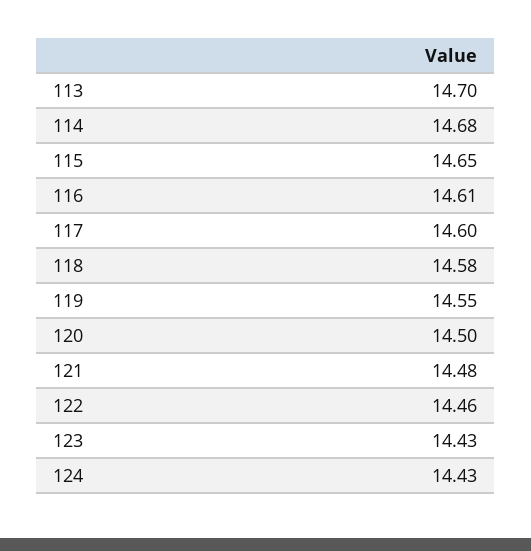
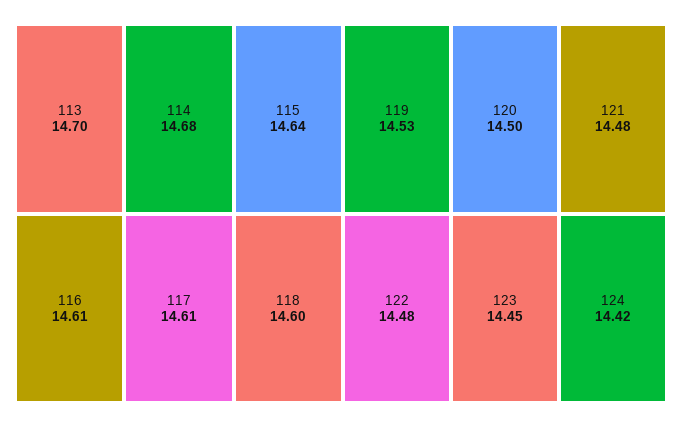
  {
    "113": 14.7,
    "114": 14.68,
-   "115": 14.65,
+   "115": 14.64,
    "116": 14.61,
-   "117": 14.6,
+   "117": 14.61,
-   "118": 14.58,
+   "118": 14.6,
-   "119": 14.55,
+   "119": 14.53,
    "120": 14.5,
    "121": 14.48,
-   "122": 14.46,
+   "122": 14.48,
-   "123": 14.43,
+   "123": 14.45,
-   "124": 14.43
+   "124": 14.42
  }

